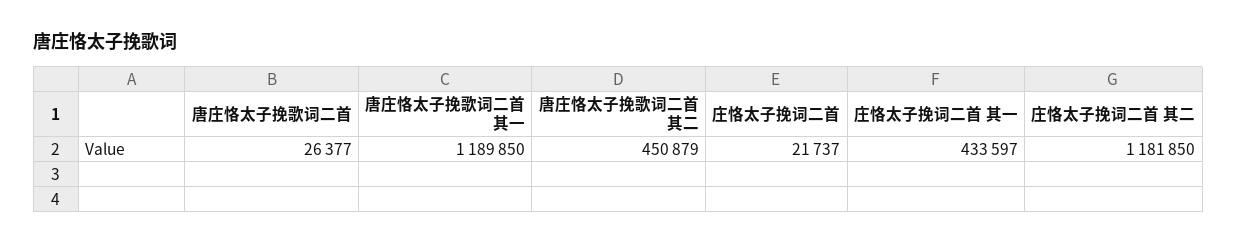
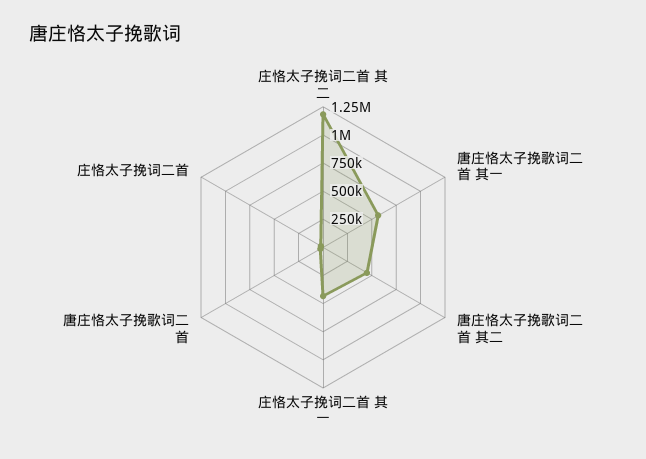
  {
    "唐庄恪太子挽歌词二首": 26377,
-   "唐庄恪太子挽歌词二首 其一": 1189850,
+   "唐庄恪太子挽歌词二首 其一": 500000,
    "唐庄恪太子挽歌词二首 其二": 450879,
    "庄恪太子挽词二首": 21737,
    "庄恪太子挽词二首 其一": 433597,
    "庄恪太子挽词二首 其二": 1181850
  }

